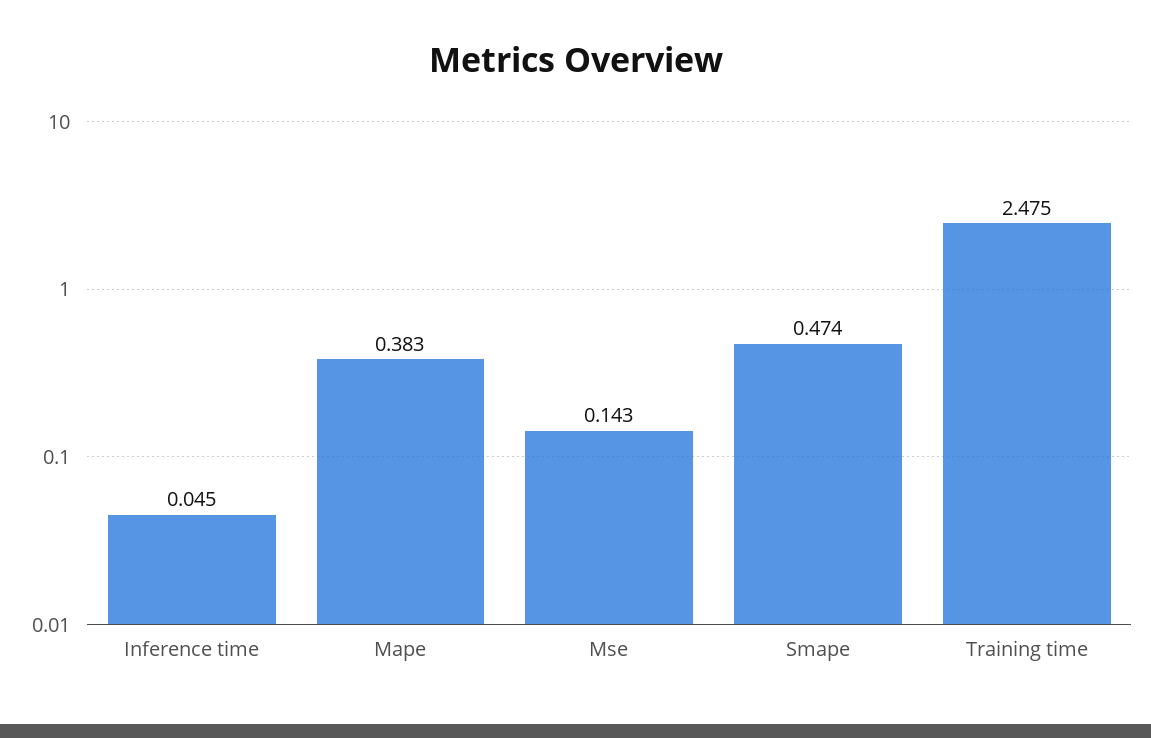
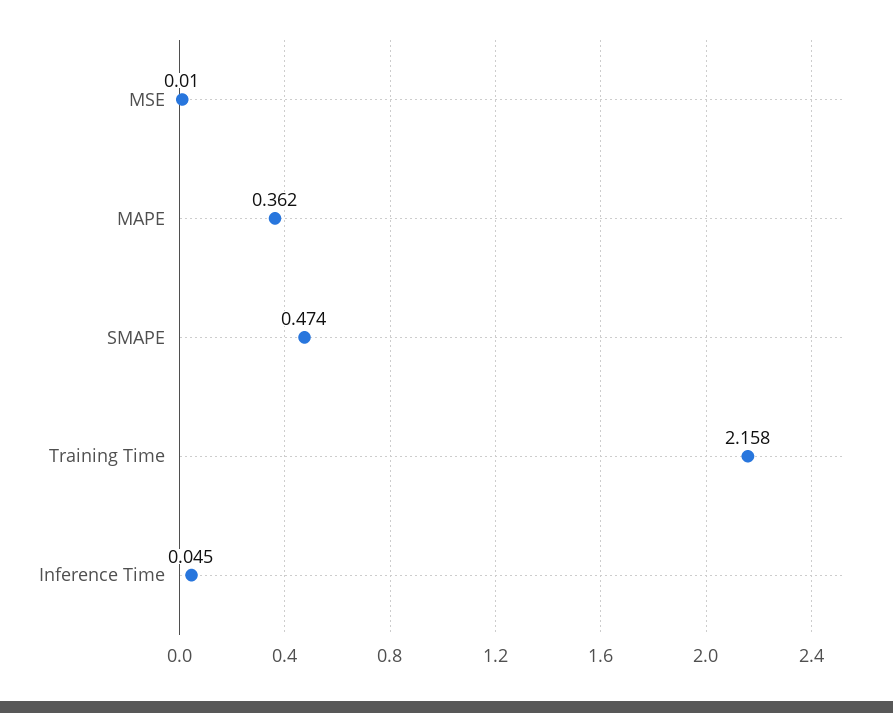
  {
    "Inference time": 0.045,
-   "Mape": 0.383,
+   "Mape": 0.362,
-   "Mse": 0.143,
+   "Mse": 0.01,
    "Smape": 0.474,
-   "Training time": 2.475
+   "Training time": 2.158
  }

